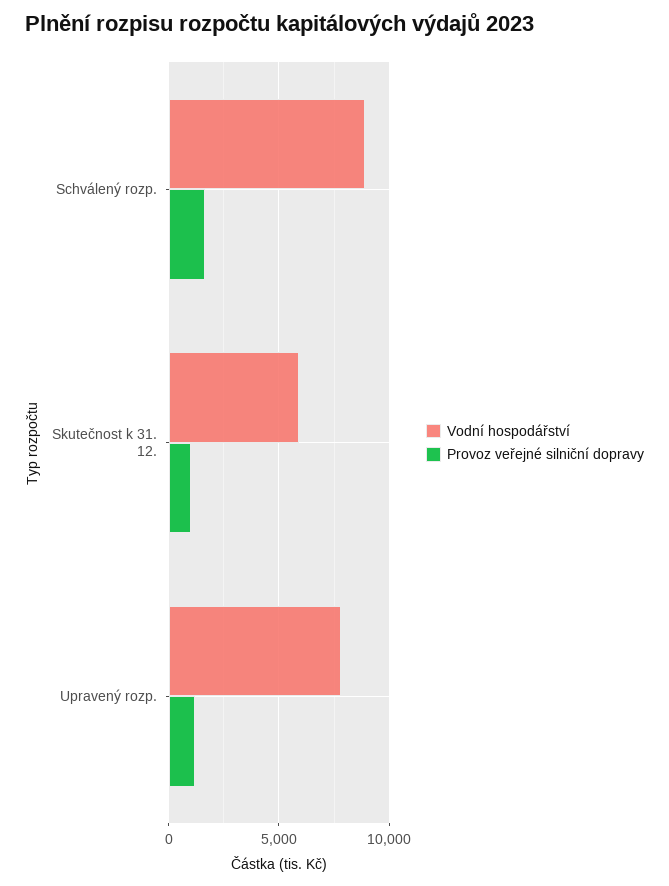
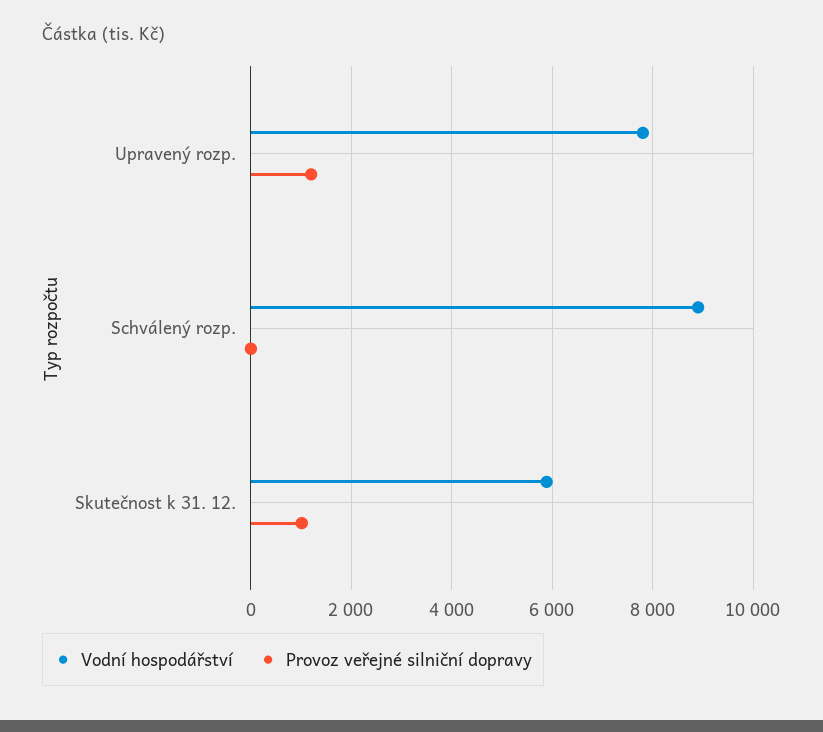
  {
    "Vodní hospodářství": {
      "Schválený rozp.": 9000,
      "Skutečnost k 31. 12.": 5800,
      "Upravený rozp.": 7800
    },
    "Provoz veřejné silniční dopravy": {
-     "Schválený rozp.": 1500,
+     "Schválený rozp.": 0,
      "Skutečnost k 31. 12.": 1000,
      "Upravený rozp.": 1200
    }
  }

